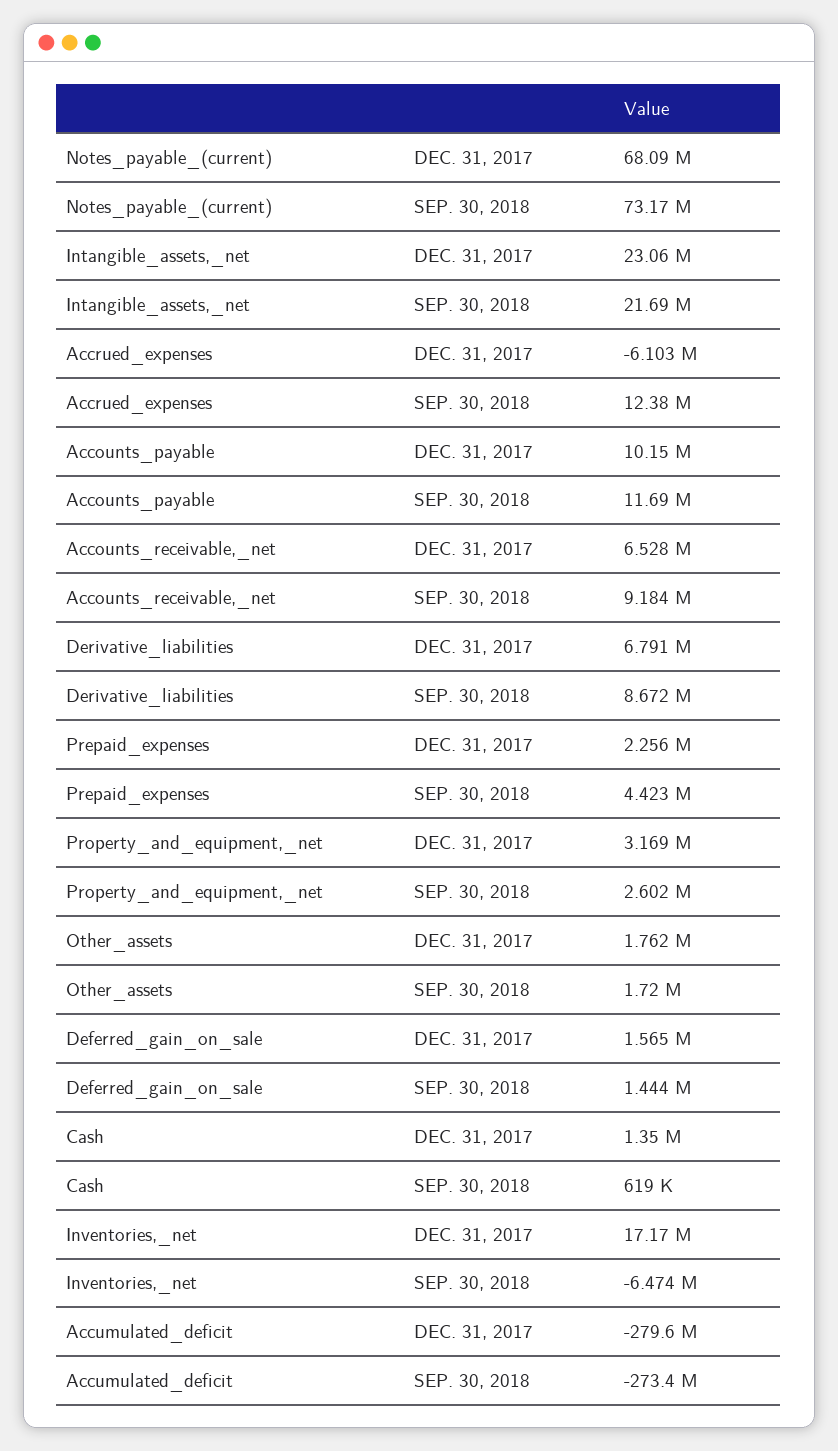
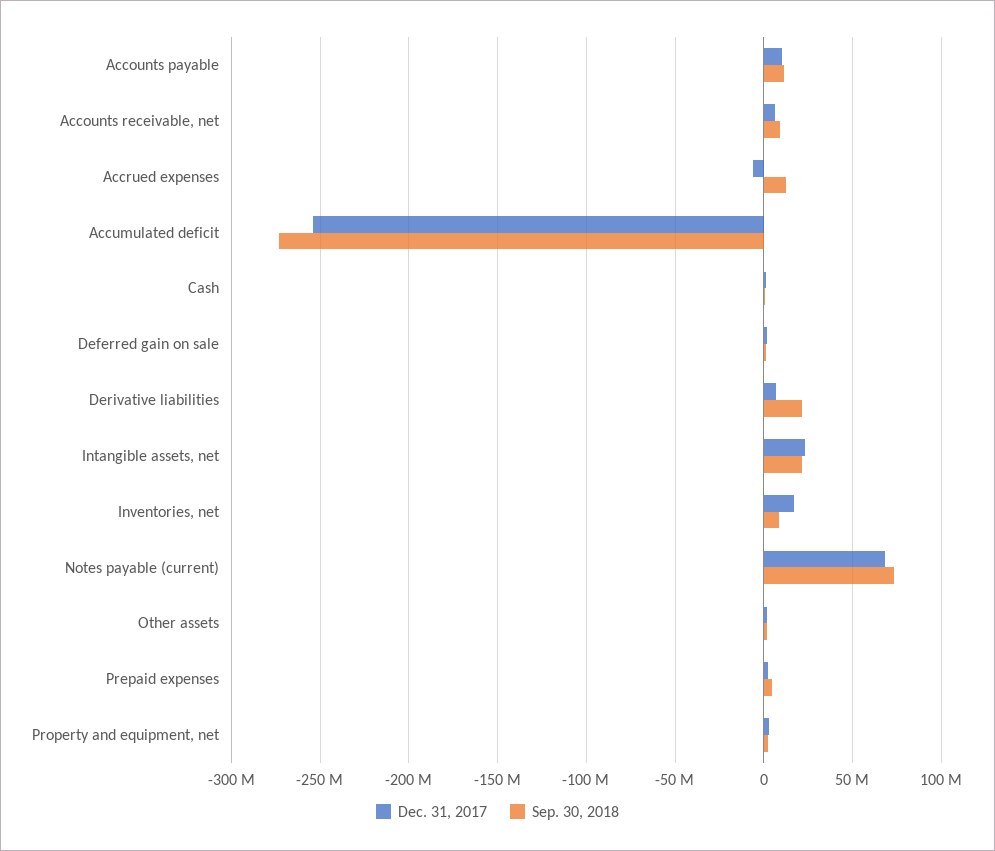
  {
    "DEC. 31, 2017": {
      "Notes_payable_(current)": 68090000,
      "Intangible_assets,_net": 23060000,
      "Accrued_expenses": -6103000,
      "Accounts_payable": 10150000,
      "Accounts_receivable,_net": 6528000,
      "Derivative_liabilities": 6791000,
      "Prepaid_expenses": 2256000,
      "Property_and_equipment,_net": 3169000,
      "Other_assets": 1762000,
      "Deferred_gain_on_sale": 1565000,
      "Cash": 1350000,
      "Inventories,_net": 17170000,
-     "Accumulated_deficit": -279600000
+     "Accumulated_deficit": -255000000
    },
    "SEP. 30, 2018": {
      "Notes_payable_(current)": 73170000,
      "Intangible_assets,_net": 21690000,
      "Accrued_expenses": 12380000,
      "Accounts_payable": 11690000,
      "Accounts_receivable,_net": 9184000,
-     "Derivative_liabilities": 8672000,
+     "Derivative_liabilities": 20000000,
      "Prepaid_expenses": 4423000,
      "Property_and_equipment,_net": 2602000,
      "Other_assets": 1720000,
      "Deferred_gain_on_sale": 1444000,
      "Cash": 619000,
-     "Inventories,_net": -6474000,
+     "Inventories,_net": 10000000,
      "Accumulated_deficit": -273400000
    }
  }

